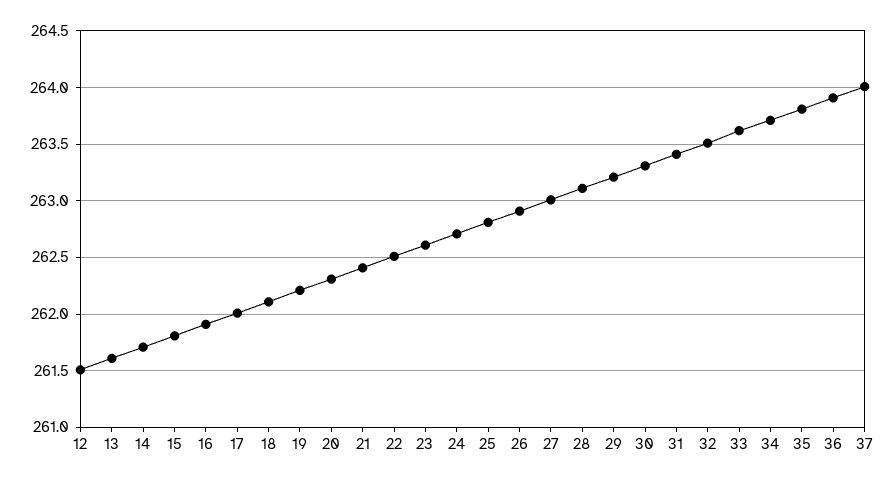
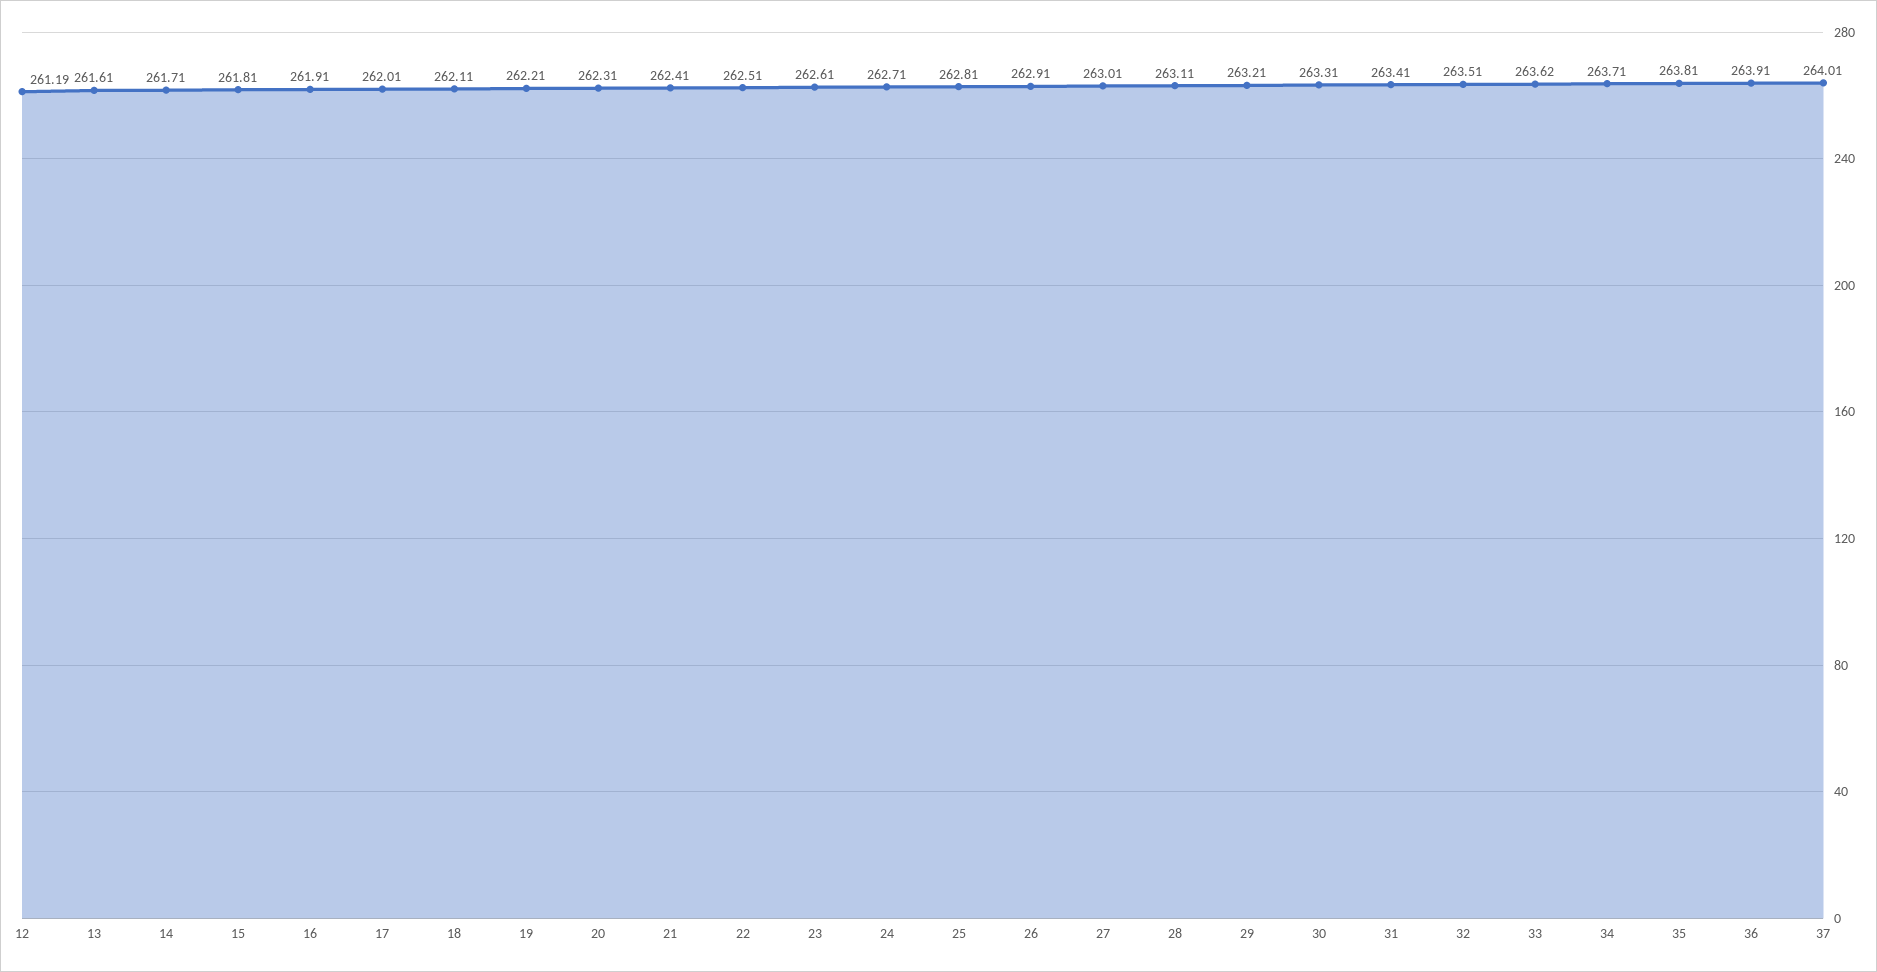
  {
-   "12": 261.5,
+   "12": 261.19,
    "13": 261.61,
    "14": 261.71,
    "15": 261.81,
    "16": 261.91,
    "17": 262.01,
    "18": 262.11,
    "19": 262.21,
    "20": 262.31,
    "21": 262.41,
    "22": 262.51,
    "23": 262.61,
    "24": 262.71,
    "25": 262.81,
    "26": 262.91,
    "27": 263.01,
    "28": 263.11,
    "29": 263.21,
    "30": 263.31,
    "31": 263.41,
    "32": 263.51,
    "33": 263.62,
    "34": 263.71,
    "35": 263.81,
    "36": 263.91,
    "37": 264.01
  }

